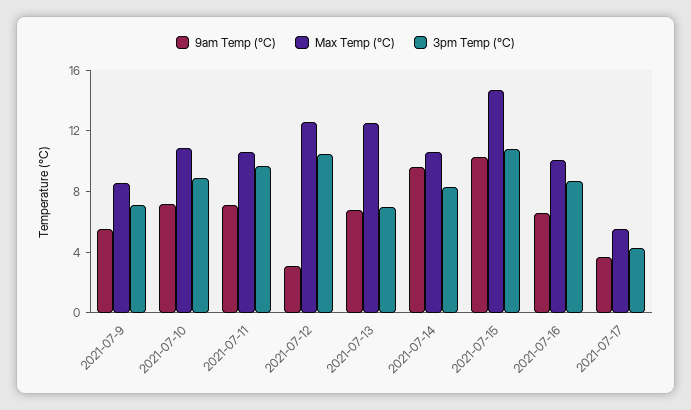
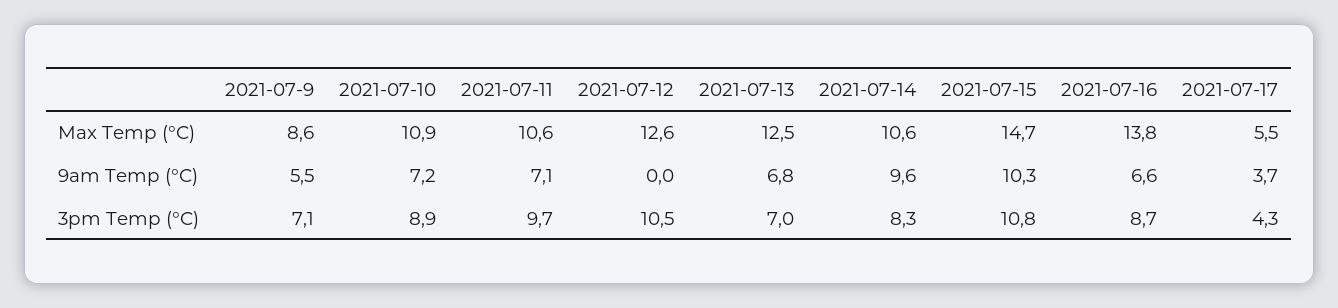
  {
    "9am Temp (°C)": {
      "2021-07-9": 5.5,
      "2021-07-10": 7.2,
      "2021-07-11": 7.1,
-     "2021-07-12": 3,
+     "2021-07-12": 0,
      "2021-07-13": 6.8,
      "2021-07-14": 9.6,
      "2021-07-15": 10.3,
      "2021-07-16": 6.6,
      "2021-07-17": 3.7
    },
    "Max Temp (°C)": {
      "2021-07-9": 8.6,
      "2021-07-10": 10.9,
      "2021-07-11": 10.6,
      "2021-07-12": 12.6,
      "2021-07-13": 12.5,
      "2021-07-14": 10.6,
      "2021-07-15": 14.7,
-     "2021-07-16": 10,
+     "2021-07-16": 13.8,
      "2021-07-17": 5.5
    },
    "3pm Temp (°C)": {
      "2021-07-9": 7.1,
      "2021-07-10": 8.9,
      "2021-07-11": 9.7,
      "2021-07-12": 10.5,
      "2021-07-13": 7,
      "2021-07-14": 8.3,
      "2021-07-15": 10.8,
      "2021-07-16": 8.7,
      "2021-07-17": 4.3
    }
  }

